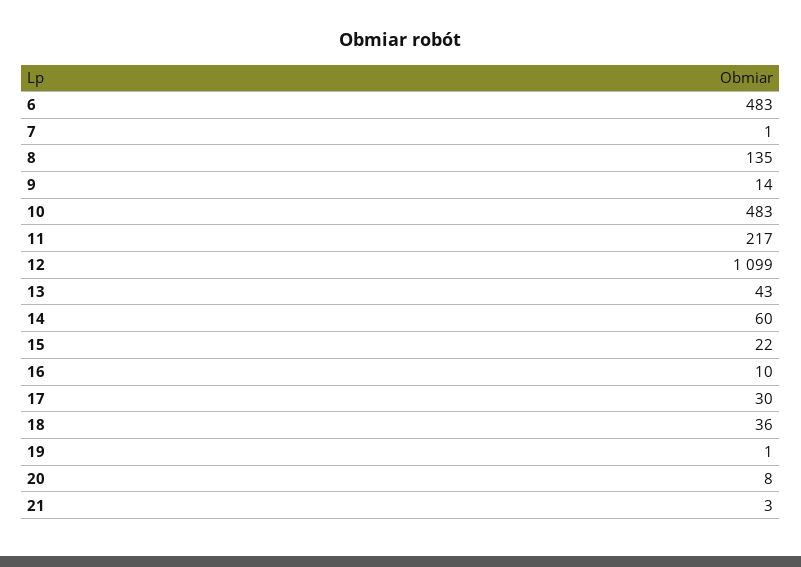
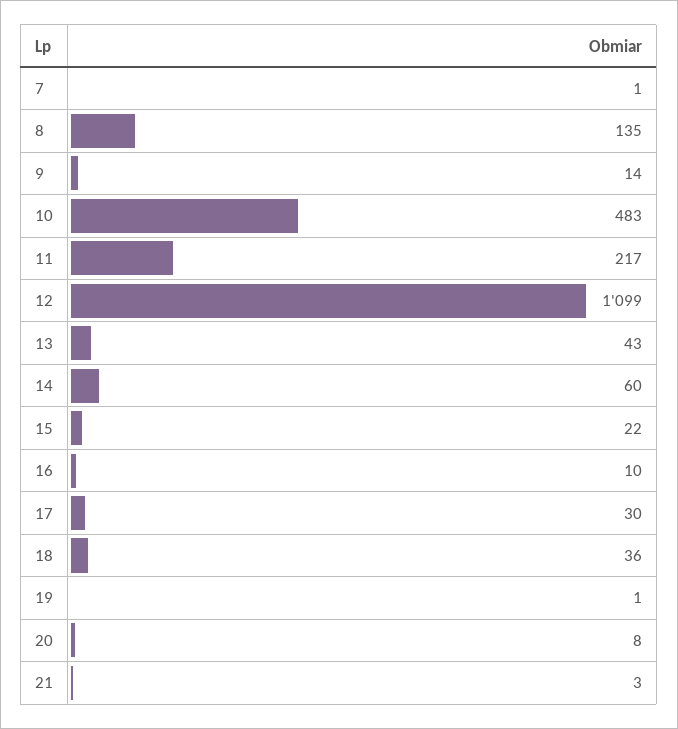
  {
-   "6": 483,
    "7": 1,
    "8": 135,
    "9": 14,
    "10": 483,
    "11": 217,
    "12": 1099,
    "13": 43,
    "14": 60,
    "15": 22,
    "16": 10,
    "17": 30,
    "18": 36,
    "19": 1,
    "20": 8,
    "21": 3
  }

